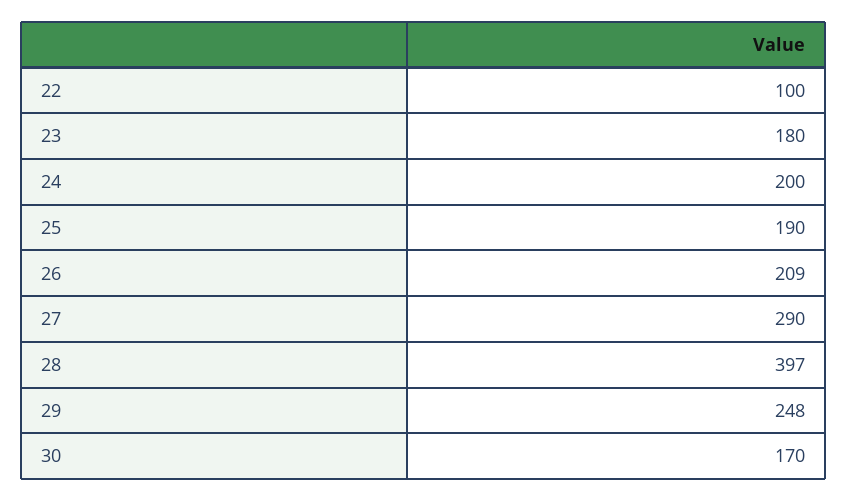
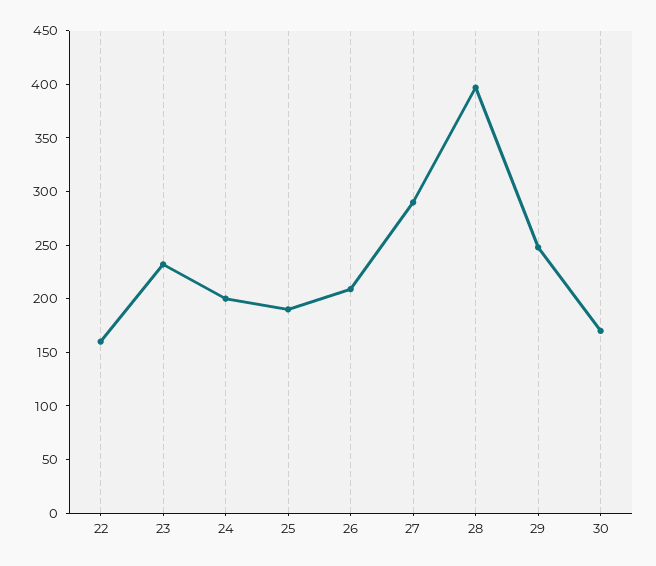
  {
-   "22": 100,
+   "22": 160,
-   "23": 180,
+   "23": 230,
    "24": 200,
    "25": 190,
    "26": 209,
    "27": 290,
    "28": 397,
    "29": 248,
    "30": 170
  }

